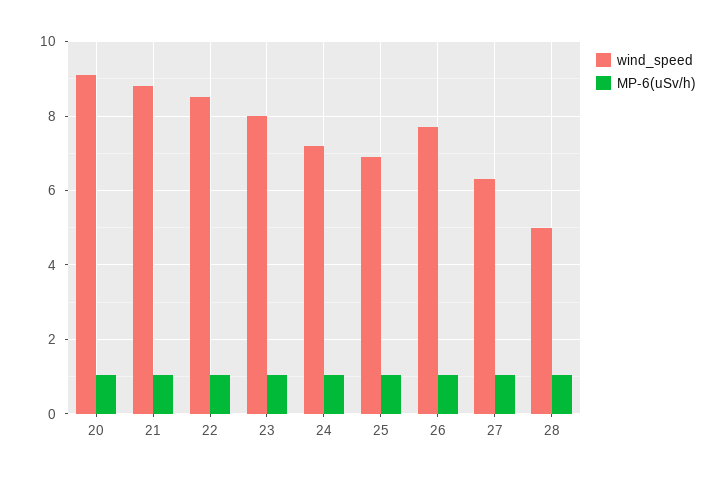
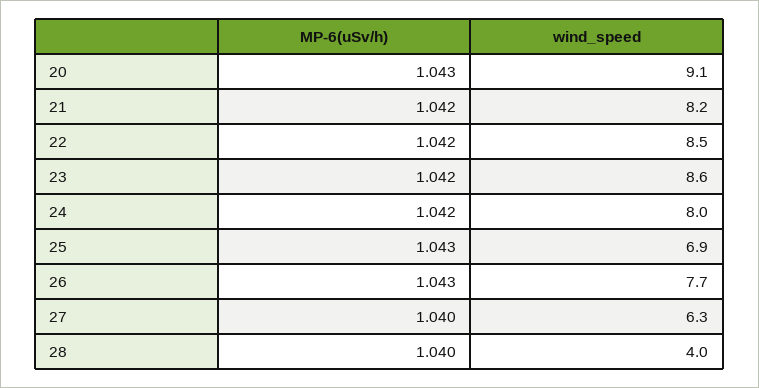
  {
    "wind_speed": {
      "20": 9.1,
-     "21": 8.8,
+     "21": 8.2,
      "22": 8.5,
-     "23": 8,
+     "23": 8.6,
-     "24": 7.2,
+     "24": 8,
      "25": 6.9,
      "26": 7.7,
      "27": 6.3,
-     "28": 5
+     "28": 4
    },
    "MP-6(uSv/h)": {
      "20": 1.043,
      "21": 1.042,
      "22": 1.042,
      "23": 1.042,
      "24": 1.042,
      "25": 1.043,
      "26": 1.043,
      "27": 1.04,
      "28": 1.04
    }
  }

